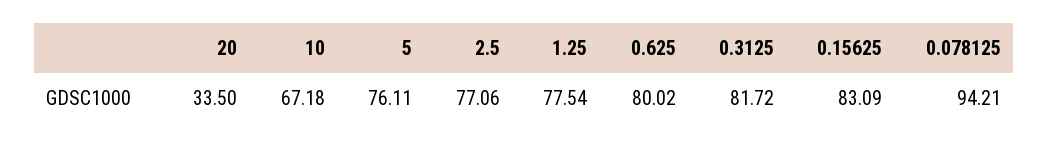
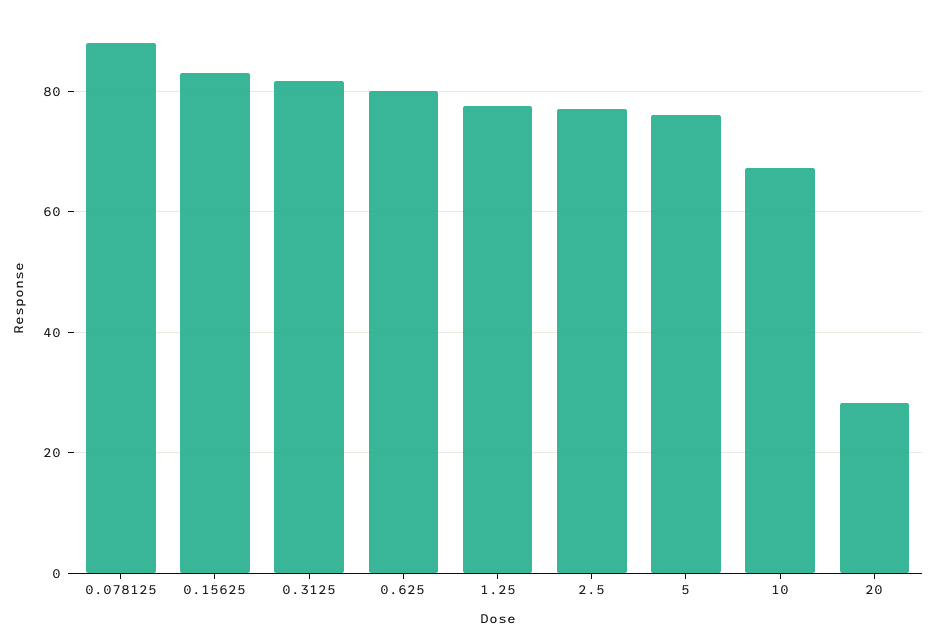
  {
-   "20": 33.5,
+   "20": 28,
    "10": 67.18,
    "5": 76.11,
    "2.5": 77.06,
    "1.25": 77.54,
    "0.625": 80.02,
    "0.3125": 81.72,
    "0.15625": 83.09,
-   "0.078125": 94.21
+   "0.078125": 88
  }

